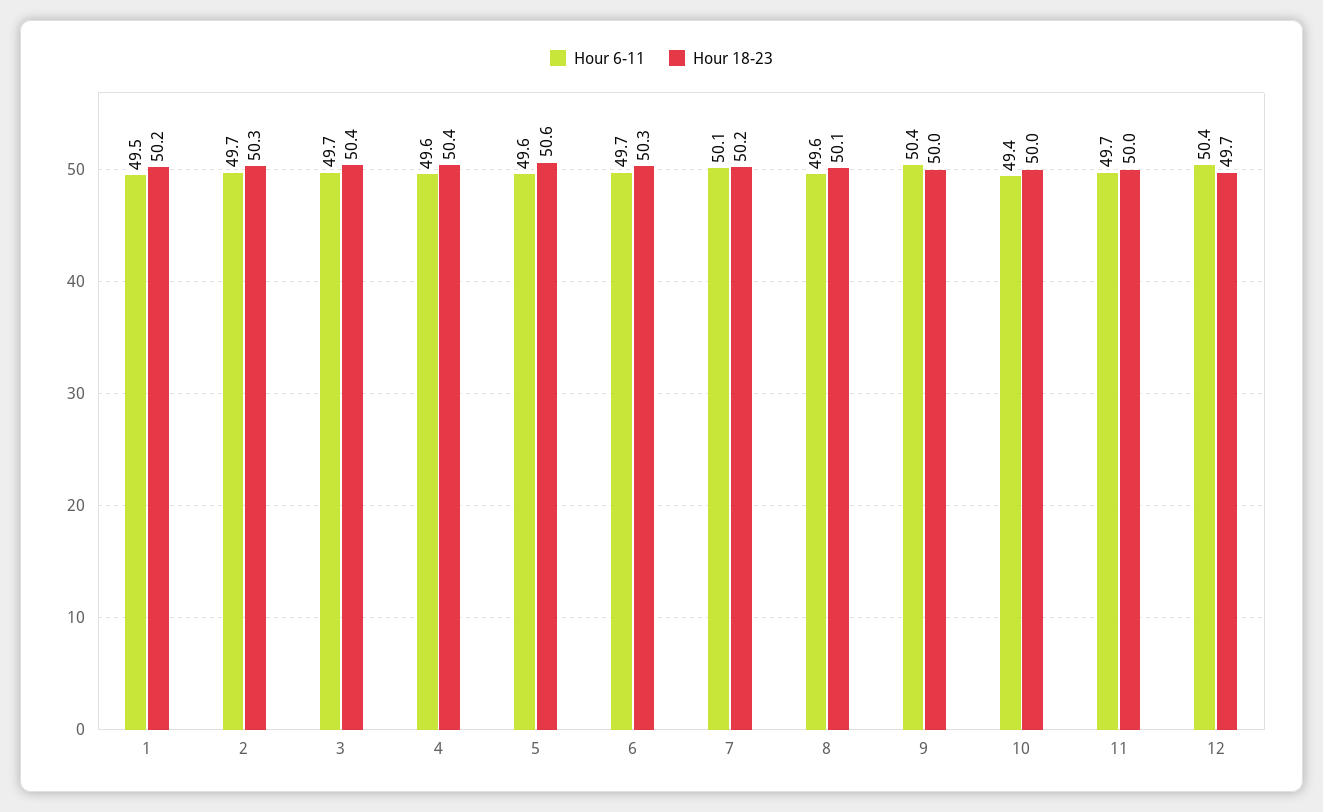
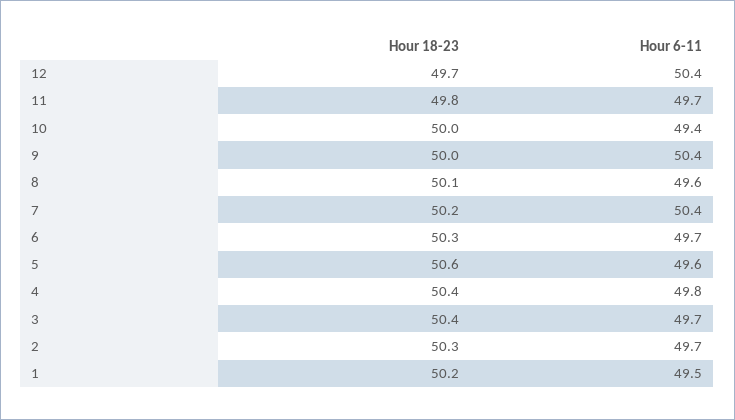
  {
    "Hour 6-11": {
      "1": 49.5,
      "2": 49.7,
      "3": 49.7,
-     "4": 49.6,
+     "4": 49.8,
      "5": 49.6,
      "6": 49.7,
-     "7": 50.1,
+     "7": 50.4,
      "8": 49.6,
      "9": 50.4,
      "10": 49.4,
      "11": 49.7,
      "12": 50.4
    },
    "Hour 18-23": {
      "1": 50.2,
      "2": 50.3,
      "3": 50.4,
      "4": 50.4,
      "5": 50.6,
      "6": 50.3,
      "7": 50.2,
      "8": 50.1,
      "9": 50,
      "10": 50,
-     "11": 50,
+     "11": 49.8,
      "12": 49.7
    }
  }

